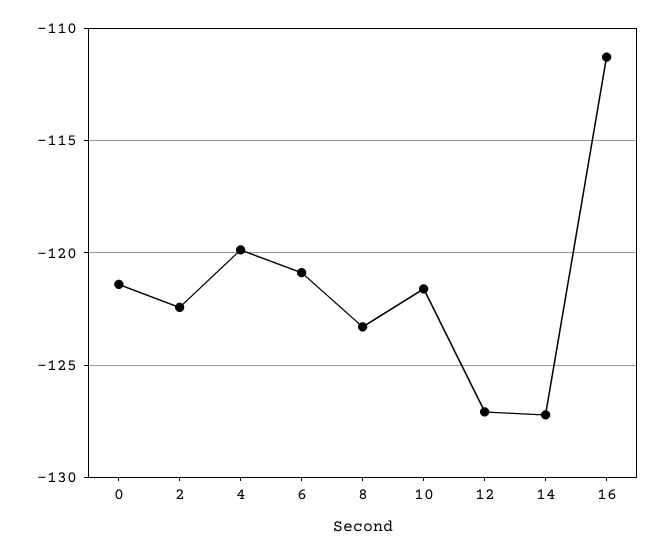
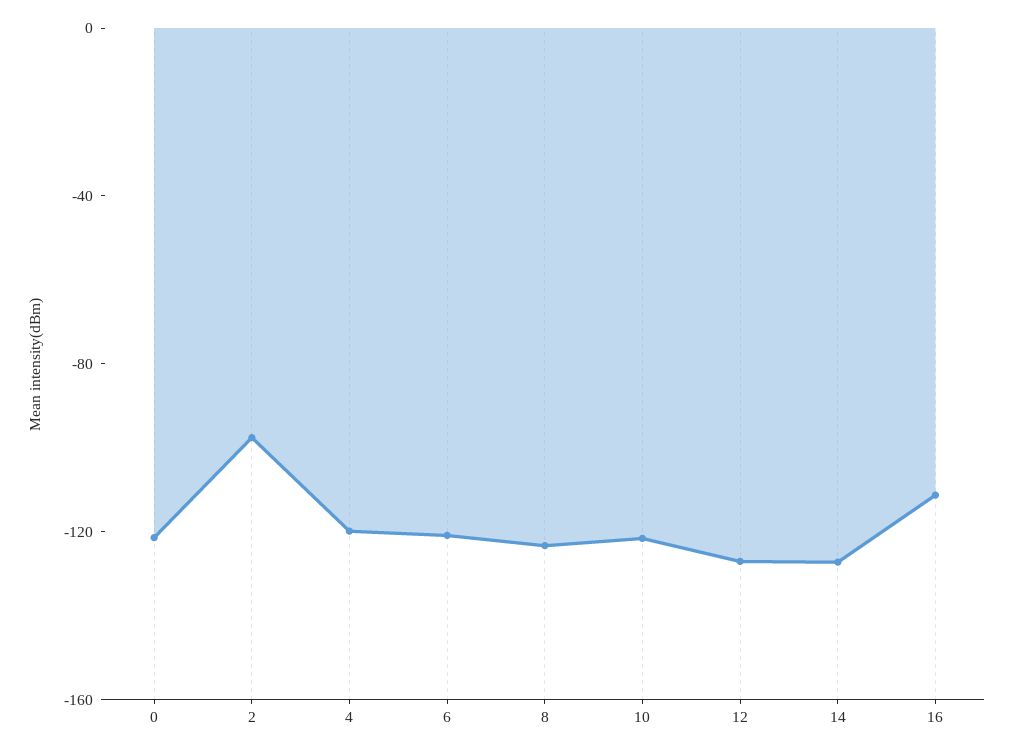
  {
    "0": -121.5,
-   "2": -122.5,
+   "2": -100,
    "4": -120,
    "6": -121,
    "8": -123.5,
    "10": -121.5,
    "12": -127,
    "14": -127,
    "16": -111.5
  }

